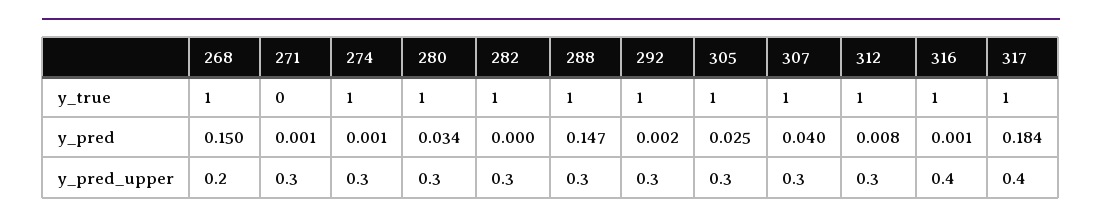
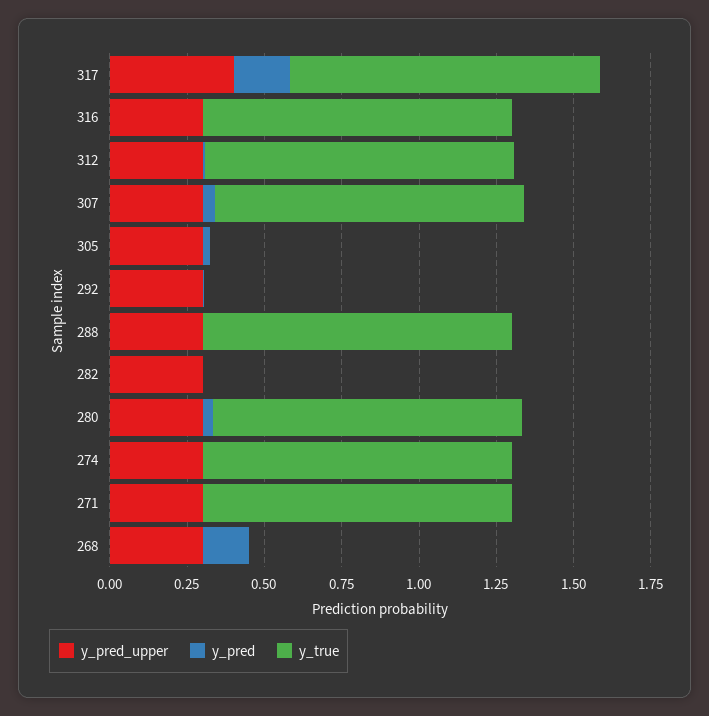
  {
    "y_true": {
-     "268": 1,
+     "268": 0,
-     "271": 0,
+     "271": 1,
      "274": 1,
      "280": 1,
-     "282": 1,
+     "282": 0,
      "288": 1,
-     "292": 1,
+     "292": 0,
-     "305": 1,
+     "305": 0,
      "307": 1,
      "312": 1,
      "316": 1,
      "317": 1
    },
    "y_pred": {
      "268": 0.15,
      "271": 0.001,
      "274": 0.001,
      "280": 0.034,
      "282": 0,
-     "288": 0.147,
+     "288": 0,
      "292": 0.002,
      "305": 0.025,
      "307": 0.04,
      "312": 0.008,
      "316": 0.001,
      "317": 0.184
    },
    "y_pred_upper": {
-     "268": 0.2,
+     "268": 0.3,
      "271": 0.3,
      "274": 0.3,
      "280": 0.3,
      "282": 0.3,
      "288": 0.3,
      "292": 0.3,
      "305": 0.3,
      "307": 0.3,
      "312": 0.3,
-     "316": 0.4,
+     "316": 0.3,
      "317": 0.4
    }
  }

